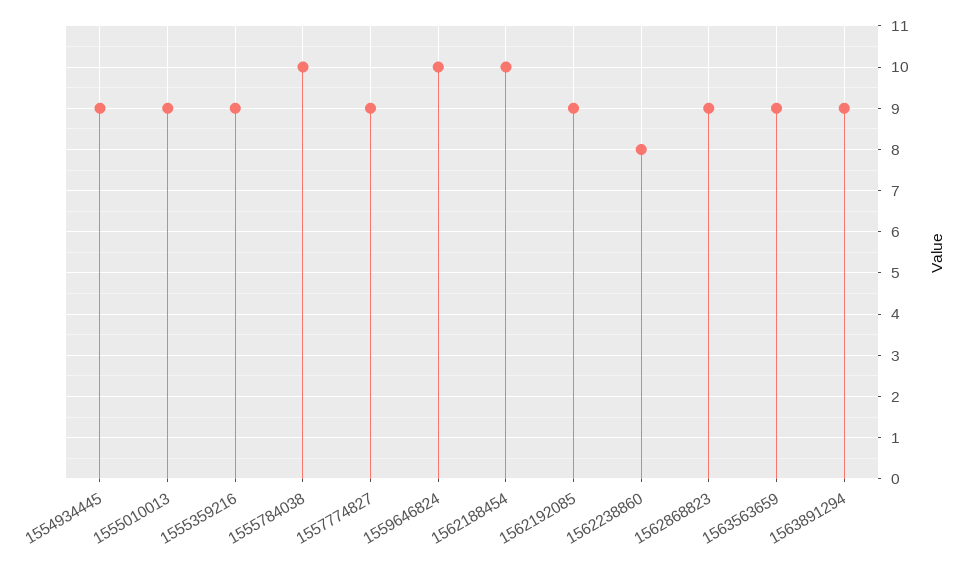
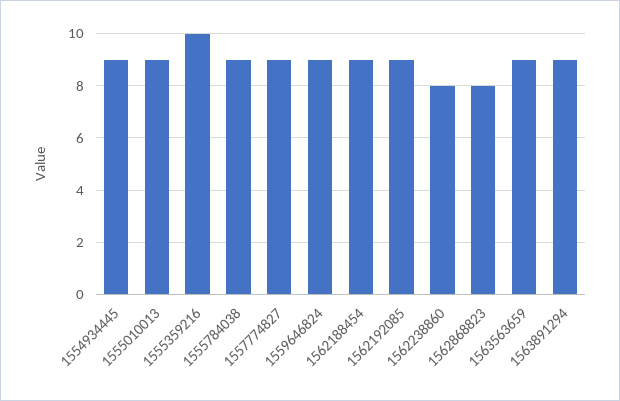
  {
    "1554934445": 9,
    "1555010013": 9,
-   "1555359216": 9,
+   "1555359216": 10,
-   "1555784038": 10,
+   "1555784038": 9,
    "1557774827": 9,
-   "1559646824": 10,
+   "1559646824": 9,
-   "1562188454": 10,
+   "1562188454": 9,
    "1562192085": 9,
    "1562238860": 8,
-   "1562868823": 9,
+   "1562868823": 8,
    "1563563659": 9,
    "1563891294": 9
  }

